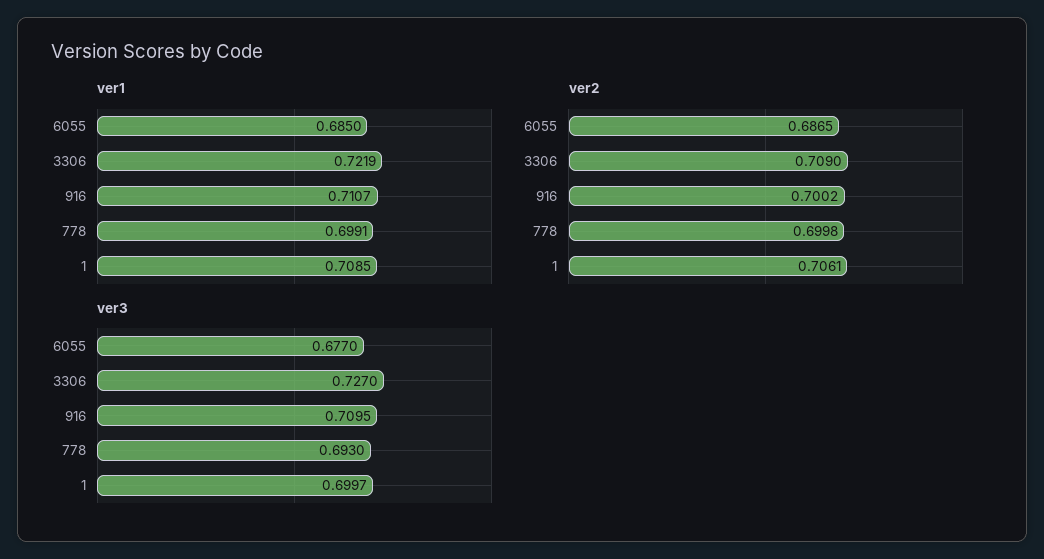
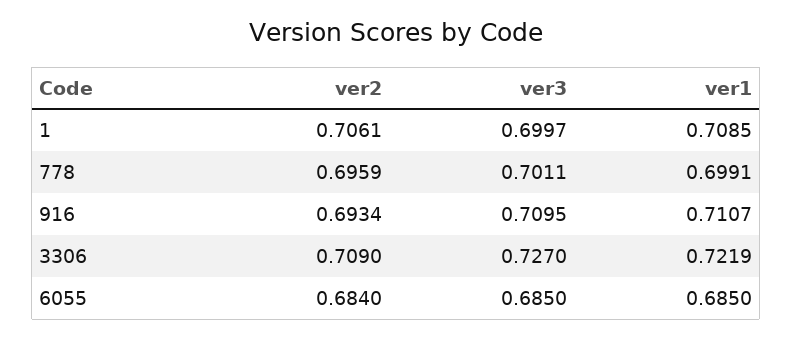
  {
    "ver1": {
      "6055": 0.685,
      "3306": 0.7219,
      "916": 0.7107,
      "778": 0.6991,
      "1": 0.7085
    },
    "ver2": {
-     "6055": 0.6865,
+     "6055": 0.684,
      "3306": 0.709,
-     "916": 0.7002,
+     "916": 0.6934,
-     "778": 0.6998,
+     "778": 0.6959,
      "1": 0.7061
    },
    "ver3": {
-     "6055": 0.677,
+     "6055": 0.685,
      "3306": 0.727,
      "916": 0.7095,
-     "778": 0.693,
+     "778": 0.7011,
      "1": 0.6997
    }
  }

